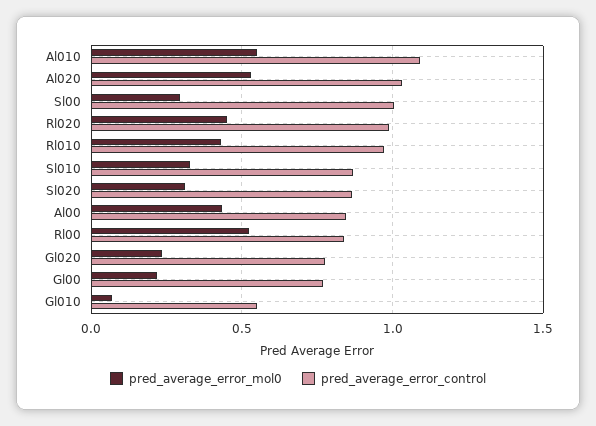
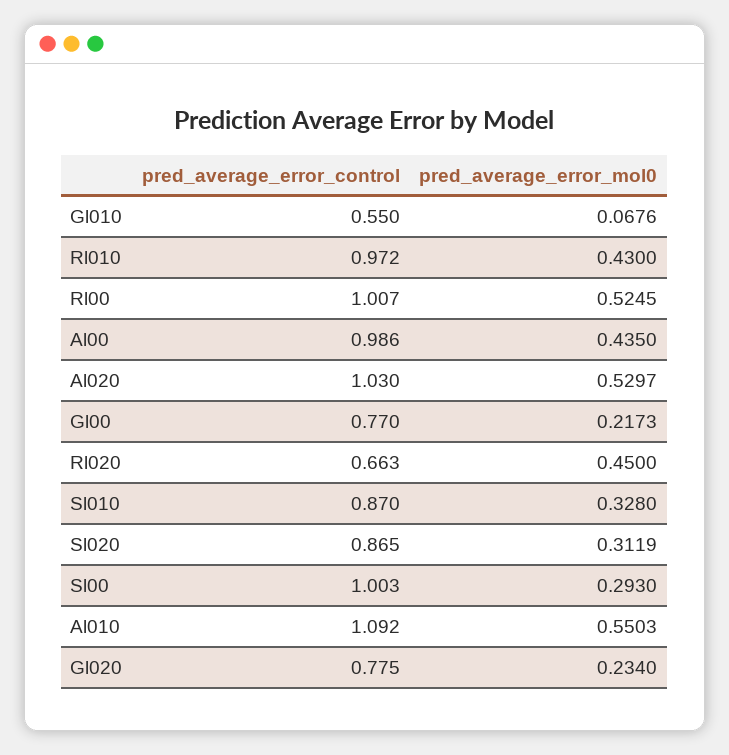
  {
    "pred_average_error_mol0": {
      "Al010": 0.5503,
      "Al020": 0.5297,
      "Sl00": 0.293,
      "Rl020": 0.45,
      "Rl010": 0.43,
      "Sl010": 0.328,
      "Sl020": 0.3119,
      "Al00": 0.435,
      "Rl00": 0.5245,
      "Gl020": 0.234,
      "Gl00": 0.2173,
      "Gl010": 0.0676
    },
    "pred_average_error_control": {
      "Al010": 1.092,
      "Al020": 1.03,
      "Sl00": 1.003,
-     "Rl020": 1,
+     "Rl020": 0.663,
      "Rl010": 0.972,
      "Sl010": 0.87,
      "Sl020": 0.865,
-     "Al00": 0.85,
+     "Al00": 0.986,
-     "Rl00": 0.85,
+     "Rl00": 1.007,
      "Gl020": 0.775,
      "Gl00": 0.77,
      "Gl010": 0.55
    }
  }

